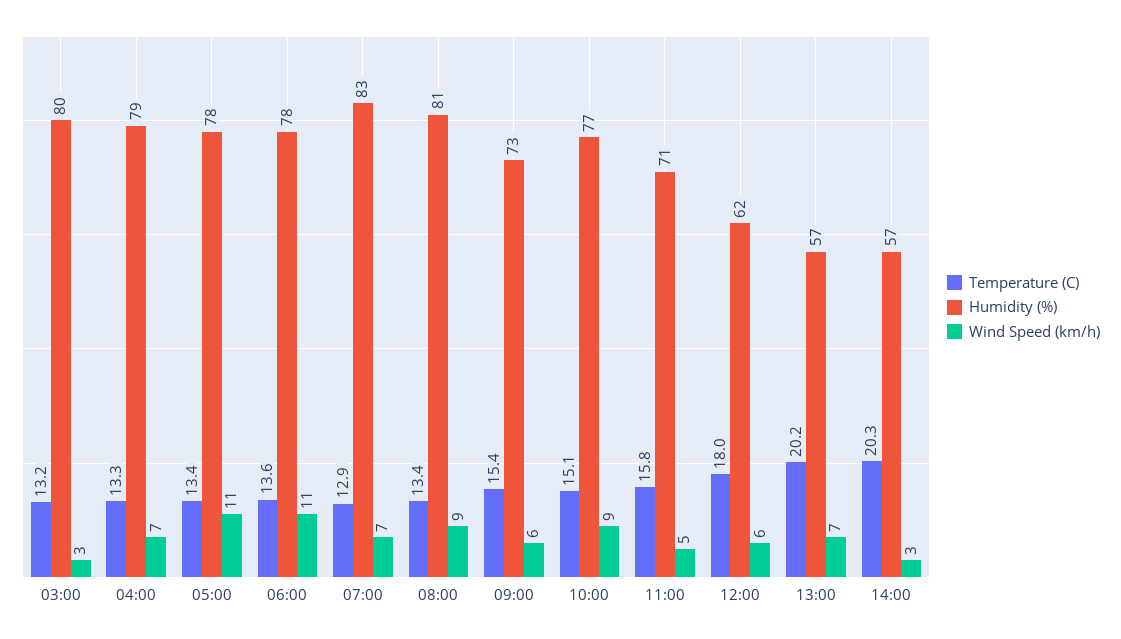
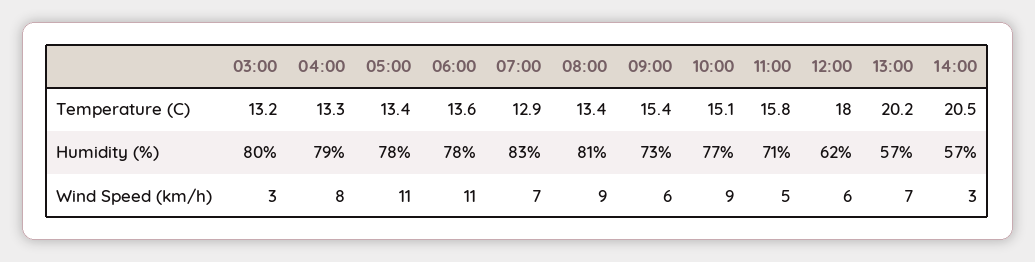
  {
    "Temperature (C)": {
      "03:00": 13.2,
      "04:00": 13.3,
      "05:00": 13.4,
      "06:00": 13.6,
      "07:00": 12.9,
      "08:00": 13.4,
      "09:00": 15.4,
      "10:00": 15.1,
      "11:00": 15.8,
      "12:00": 18,
      "13:00": 20.2,
-     "14:00": 20.3
+     "14:00": 20.5
    },
    "Humidity (%)": {
      "03:00": 80,
      "04:00": 79,
      "05:00": 78,
      "06:00": 78,
      "07:00": 83,
      "08:00": 81,
      "09:00": 73,
      "10:00": 77,
      "11:00": 71,
      "12:00": 62,
      "13:00": 57,
      "14:00": 57
    },
    "Wind Speed (km/h)": {
      "03:00": 3,
-     "04:00": 7,
+     "04:00": 8,
      "05:00": 11,
      "06:00": 11,
      "07:00": 7,
      "08:00": 9,
      "09:00": 6,
      "10:00": 9,
      "11:00": 5,
      "12:00": 6,
      "13:00": 7,
      "14:00": 3
    }
  }

